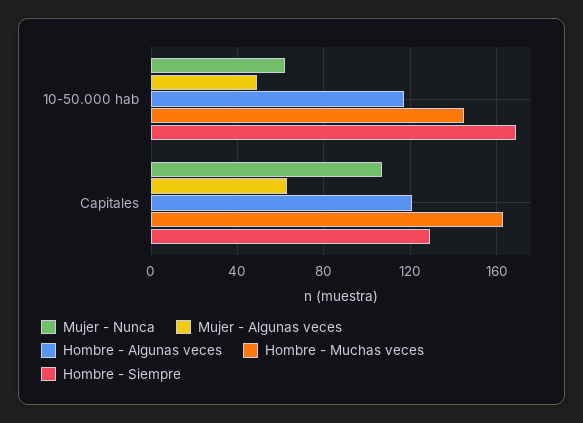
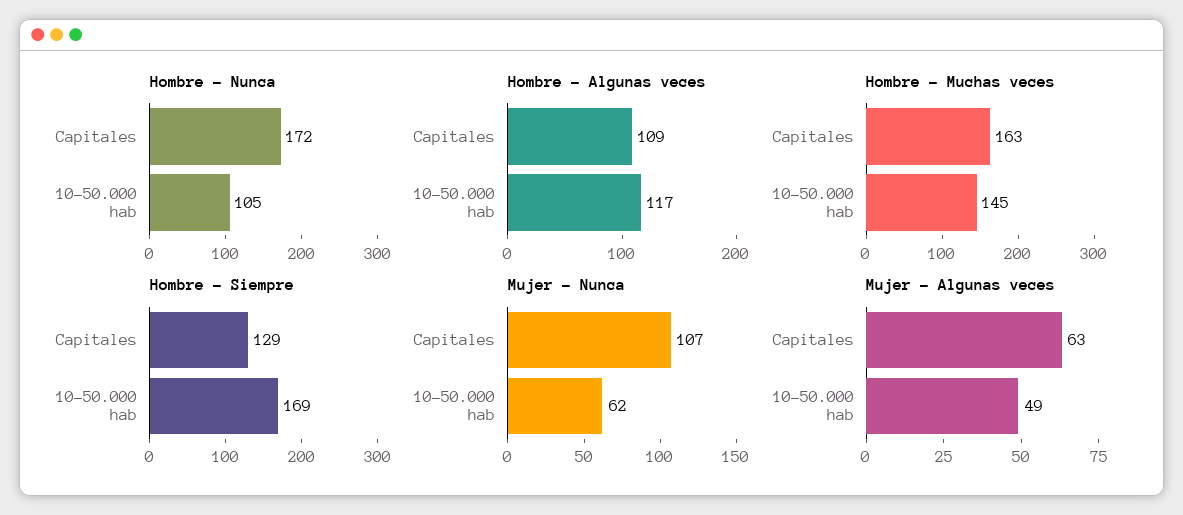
  {
    "Mujer - Nunca": {
      "10-50.000 hab": 62,
      "Capitales": 107
    },
    "Mujer - Algunas veces": {
      "10-50.000 hab": 49,
      "Capitales": 63
    },
    "Hombre - Algunas veces": {
      "10-50.000 hab": 117,
-     "Capitales": 120
+     "Capitales": 109
    },
    "Hombre - Muchas veces": {
      "10-50.000 hab": 145,
      "Capitales": 163
    },
    "Hombre - Siempre": {
      "10-50.000 hab": 169,
      "Capitales": 129
-   }
+   },
+   "Hombre - Nunca": {
+     "Capitales": 172,
+     "10-50.000 hab": 105
+   }
  }

